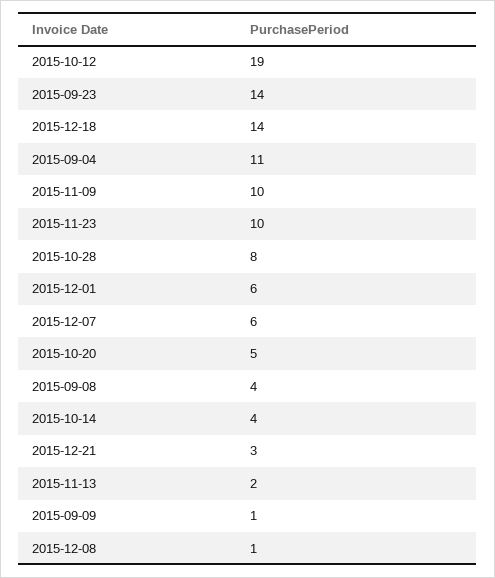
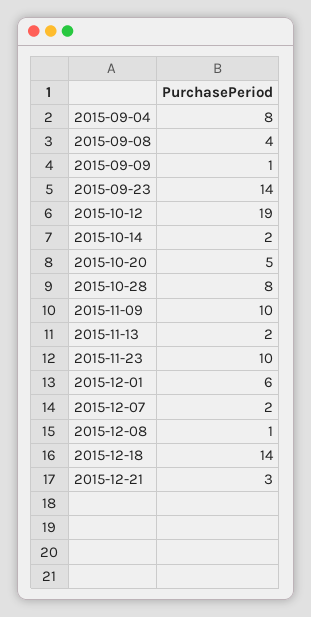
  {
    "2015-10-12": 19,
    "2015-09-23": 14,
    "2015-12-18": 14,
-   "2015-09-04": 11,
+   "2015-09-04": 8,
    "2015-11-09": 10,
    "2015-11-23": 10,
    "2015-10-28": 8,
    "2015-12-01": 6,
-   "2015-12-07": 6,
+   "2015-12-07": 2,
    "2015-10-20": 5,
    "2015-09-08": 4,
-   "2015-10-14": 4,
+   "2015-10-14": 2,
    "2015-12-21": 3,
    "2015-11-13": 2,
    "2015-09-09": 1,
    "2015-12-08": 1
  }

